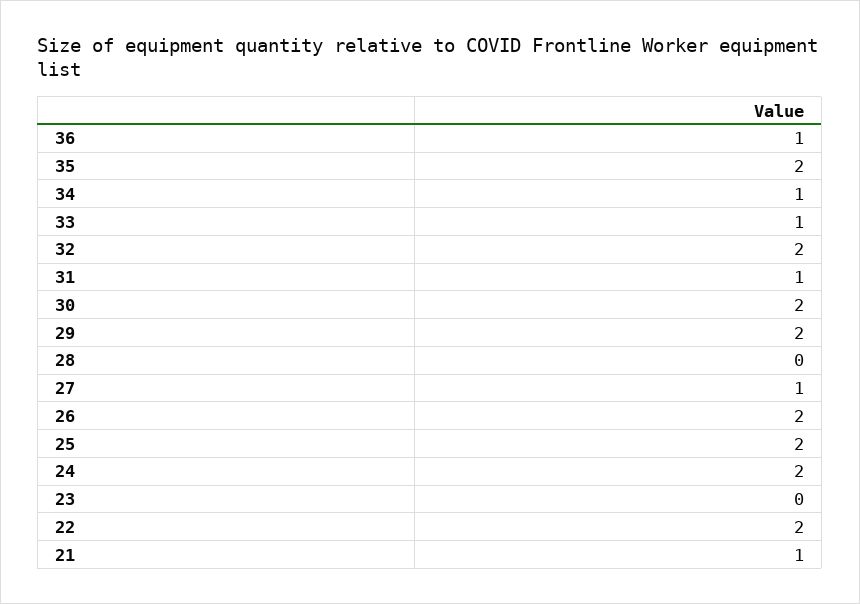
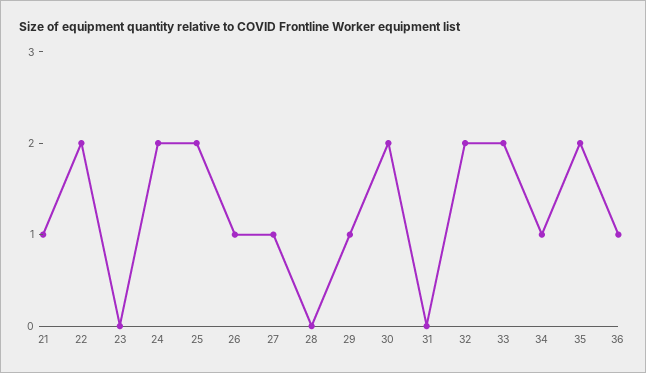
  {
    "36": 1,
    "35": 2,
    "34": 1,
-   "33": 1,
+   "33": 2,
    "32": 2,
-   "31": 1,
+   "31": 0,
    "30": 2,
-   "29": 2,
+   "29": 1,
    "28": 0,
    "27": 1,
-   "26": 2,
+   "26": 1,
    "25": 2,
    "24": 2,
    "23": 0,
    "22": 2,
    "21": 1
  }

